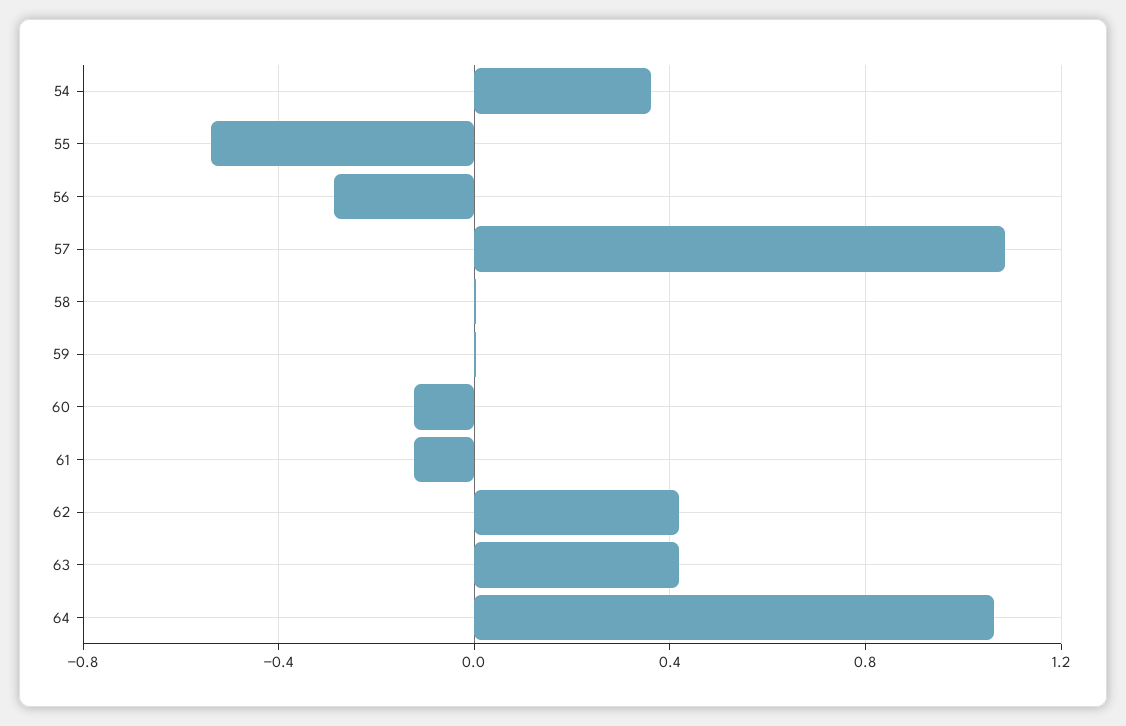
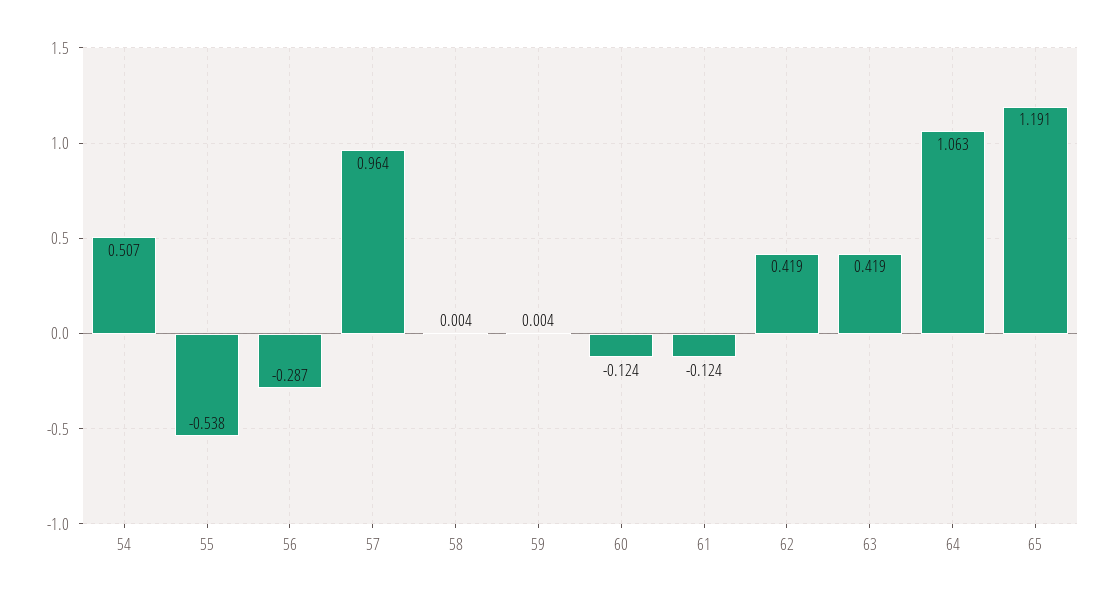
  {
-   "54": 0.35,
+   "54": 0.507,
    "55": -0.538,
    "56": -0.287,
-   "57": 1.1,
+   "57": 0.964,
    "58": 0.004,
    "59": 0.004,
    "60": -0.124,
    "61": -0.124,
    "62": 0.419,
    "63": 0.419,
-   "64": 1.063
+   "64": 1.063,
+   "65": 1.191
  }

